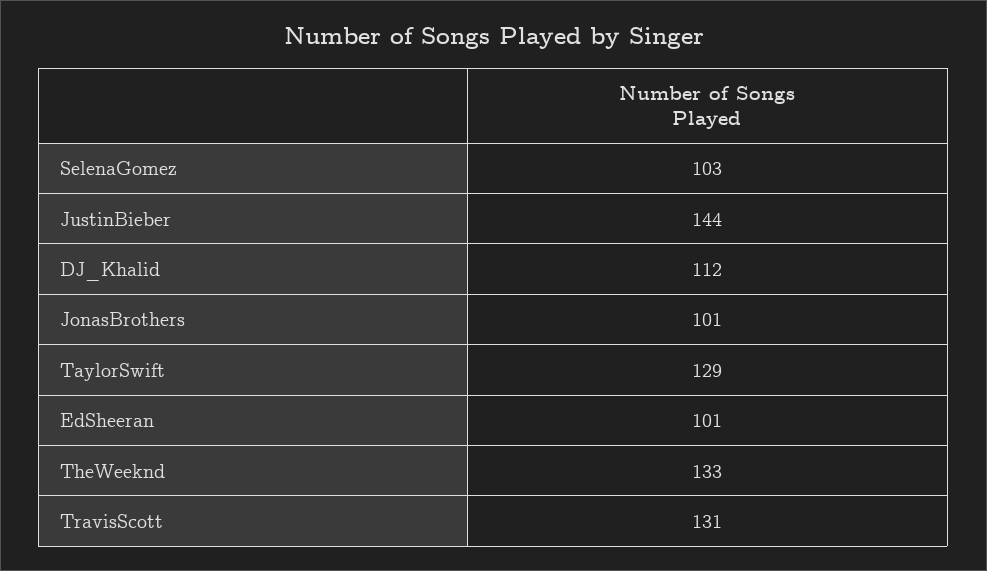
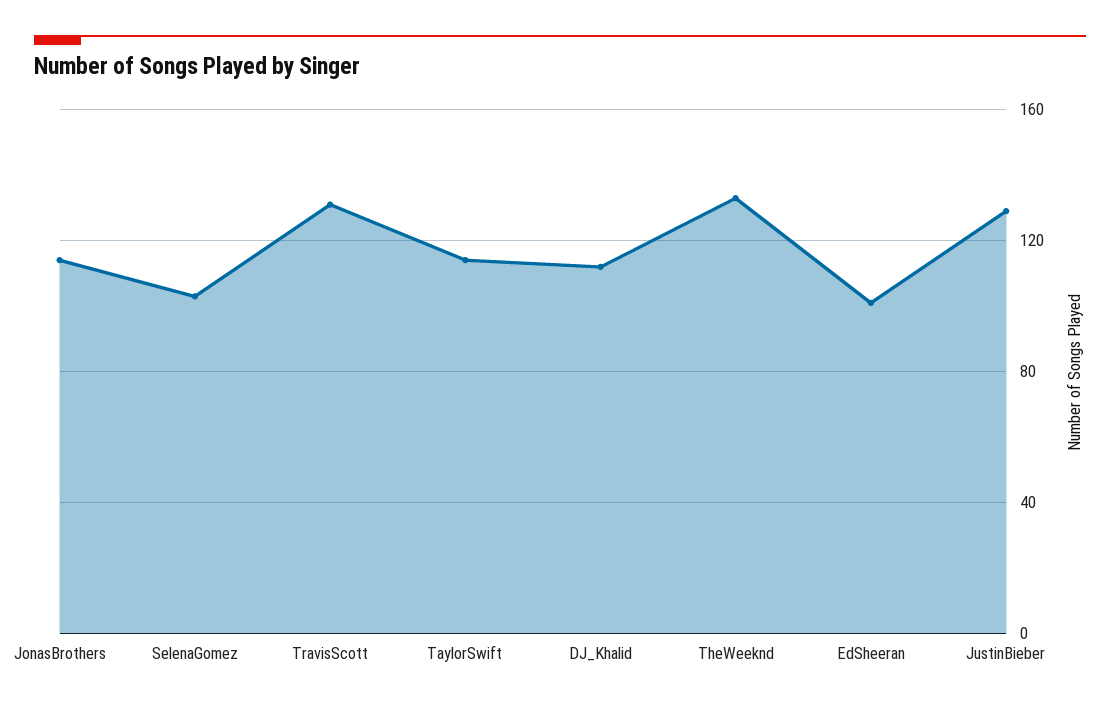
  {
    "SelenaGomez": 103,
-   "JustinBieber": 144,
+   "JustinBieber": 130,
    "DJ_Khalid": 112,
-   "JonasBrothers": 101,
+   "JonasBrothers": 115,
-   "TaylorSwift": 129,
+   "TaylorSwift": 115,
    "EdSheeran": 101,
    "TheWeeknd": 133,
    "TravisScott": 131
  }

